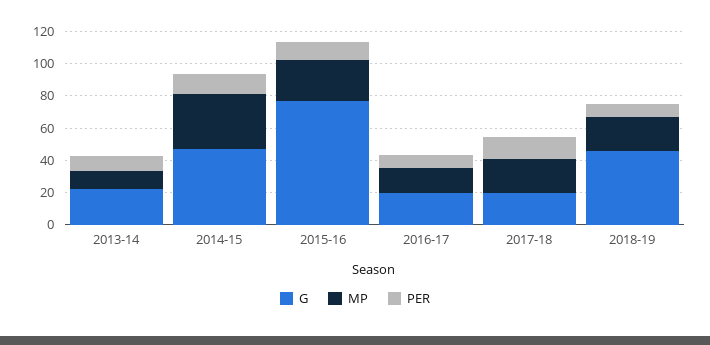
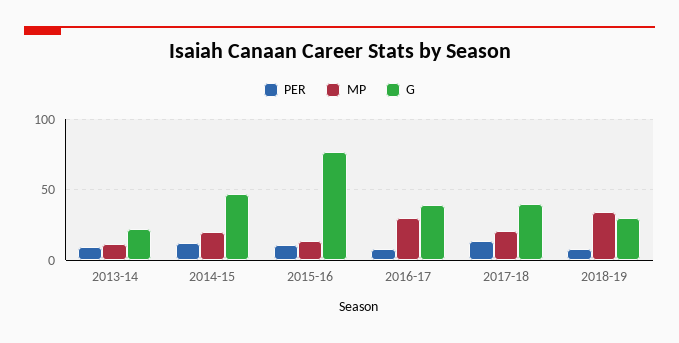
  {
    "G": {
      "2013-14": 20,
      "2014-15": 45,
      "2015-16": 75,
-     "2016-17": 20,
+     "2016-17": 40,
-     "2017-18": 20,
+     "2017-18": 40,
-     "2018-19": 45
+     "2018-19": 30
    },
    "MP": {
      "2013-14": 10,
-     "2014-15": 35,
+     "2014-15": 20,
-     "2015-16": 25,
+     "2015-16": 15,
-     "2016-17": 15,
+     "2016-17": 30,
      "2017-18": 20,
-     "2018-19": 20
+     "2018-19": 35
    },
    "PER": {
      "2013-14": 10,
      "2014-15": 10,
      "2015-16": 10,
      "2016-17": 10,
      "2017-18": 15,
      "2018-19": 10
    }
  }

